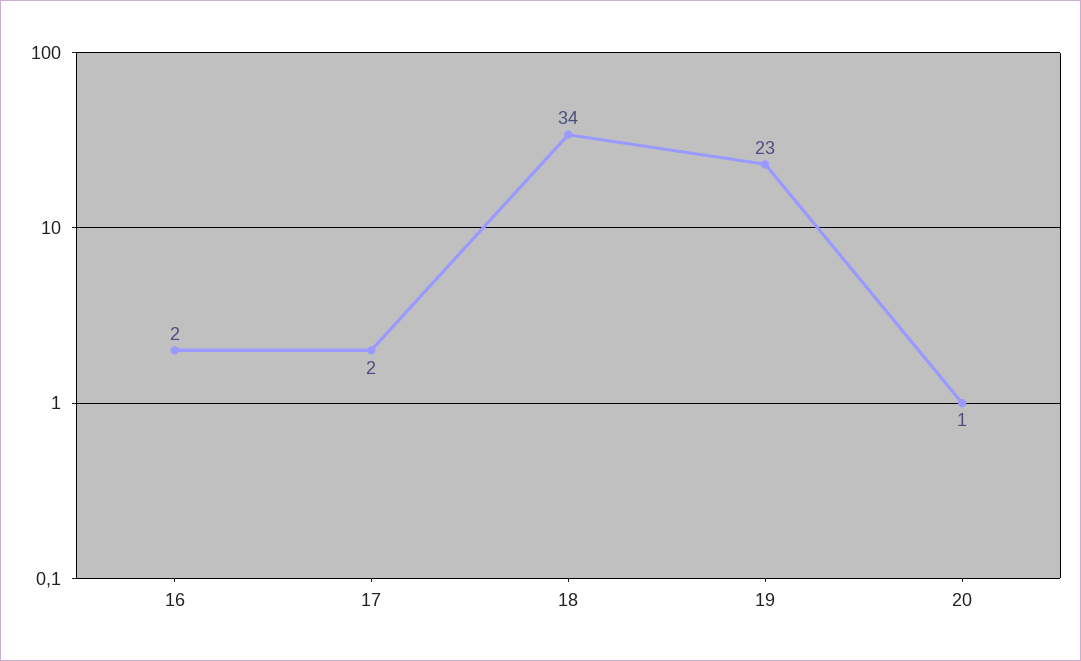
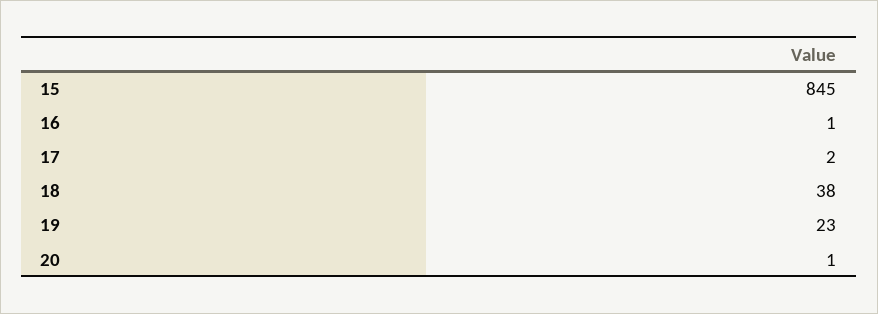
  {
-   "16": 2,
+   "16": 1,
    "17": 2,
-   "18": 34,
+   "18": 38,
    "19": 23,
-   "20": 1
+   "20": 1,
+   "15": 845
  }

